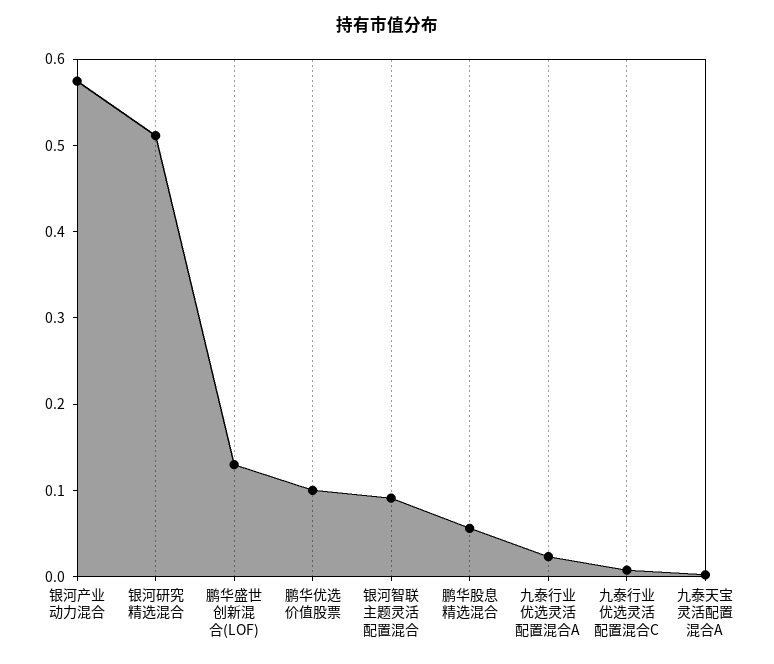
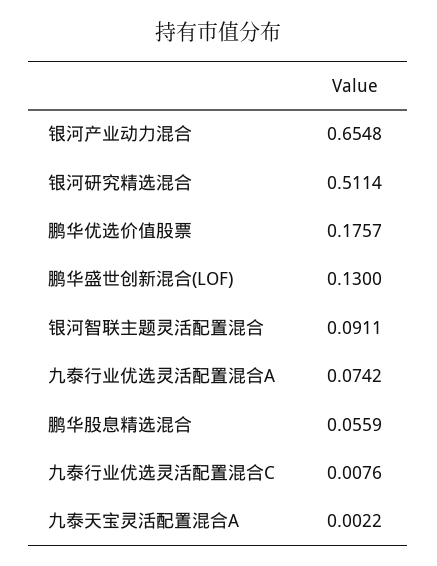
  {
-   "银河产业动力混合": 0.58,
+   "银河产业动力混合": 0.6548,
    "银河研究精选混合": 0.5114,
    "鹏华盛世创新混合(LOF)": 0.13,
-   "鹏华优选价值股票": 0.1,
+   "鹏华优选价值股票": 0.1757,
    "银河智联主题灵活配置混合": 0.0911,
    "鹏华股息精选混合": 0.0559,
-   "九泰行业优选灵活配置混合A": 0.02,
+   "九泰行业优选灵活配置混合A": 0.0742,
    "九泰行业优选灵活配置混合C": 0.0076,
    "九泰天宝灵活配置混合A": 0.0022
  }

